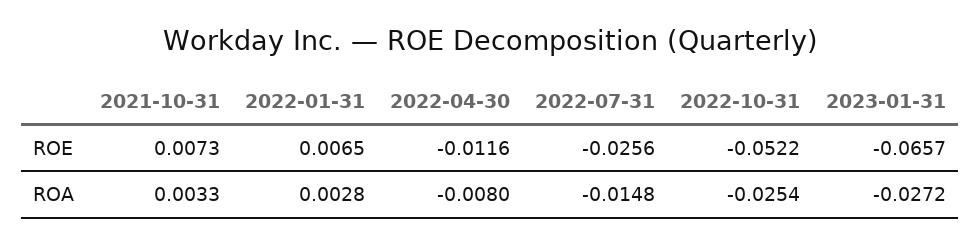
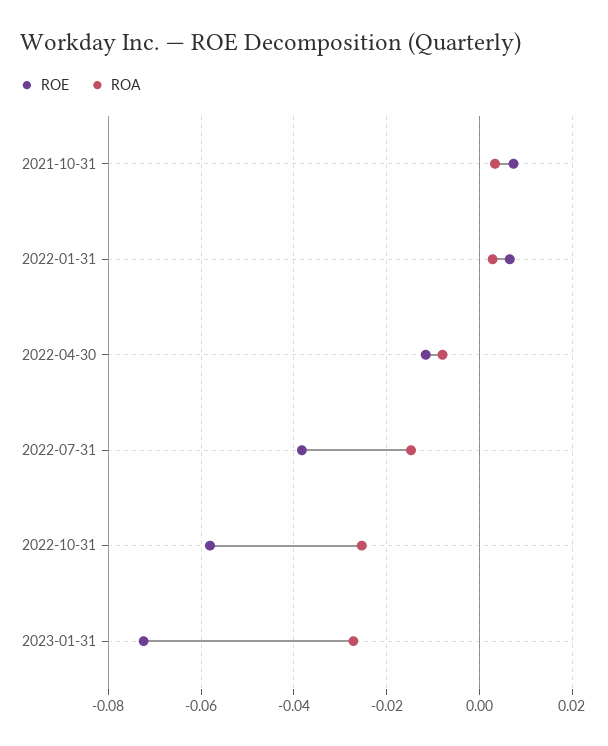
  {
    "ROE": {
      "2021-10-31": 0.0073,
      "2022-01-31": 0.0065,
      "2022-04-30": -0.0116,
-     "2022-07-31": -0.0256,
+     "2022-07-31": -0.038,
-     "2022-10-31": -0.0522,
+     "2022-10-31": -0.058,
-     "2023-01-31": -0.0657
+     "2023-01-31": -0.072
    },
    "ROA": {
      "2021-10-31": 0.0033,
      "2022-01-31": 0.0028,
      "2022-04-30": -0.008,
      "2022-07-31": -0.0148,
      "2022-10-31": -0.0254,
      "2023-01-31": -0.0272
    }
  }

